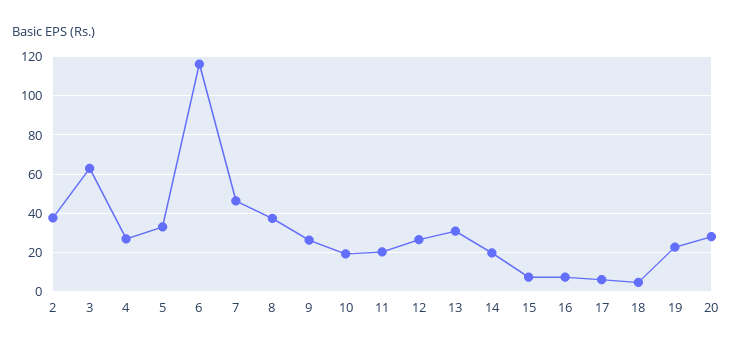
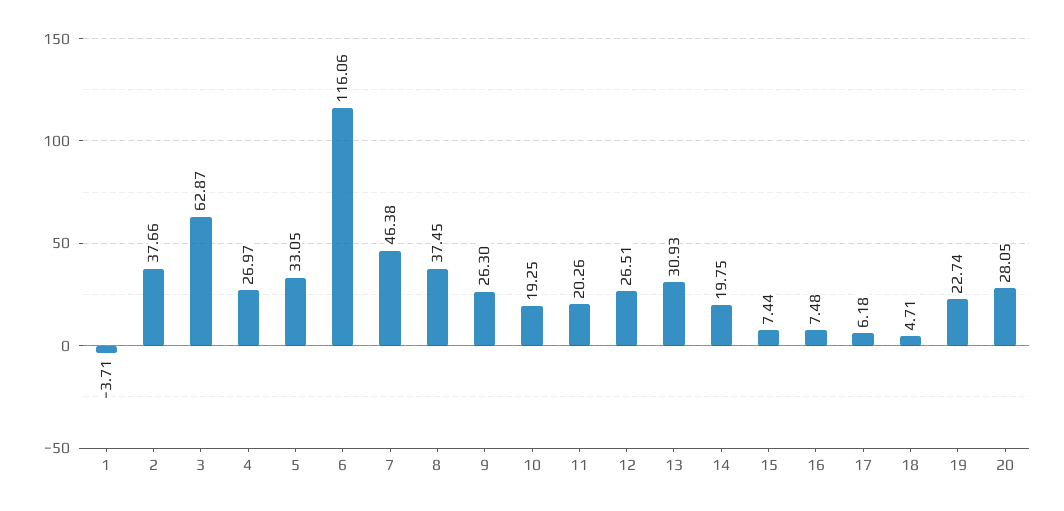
  {
    "2": 37.66,
    "3": 62.87,
    "4": 26.97,
    "5": 33.05,
    "6": 116.06,
    "7": 46.38,
    "8": 37.45,
    "9": 26.3,
    "10": 19.25,
    "11": 20.26,
    "12": 26.51,
    "13": 30.93,
    "14": 19.75,
    "15": 7.44,
    "16": 7.48,
    "17": 6.18,
    "18": 4.71,
    "19": 22.74,
-   "20": 28.05
+   "20": 28.05,
+   "1": -3.71
  }

